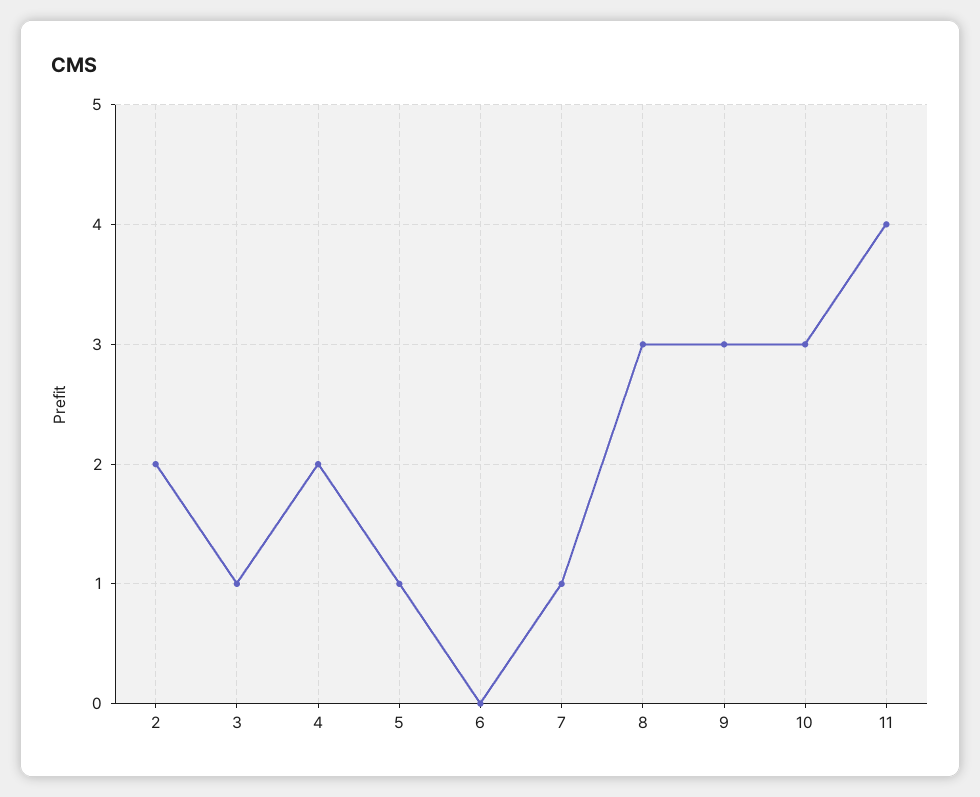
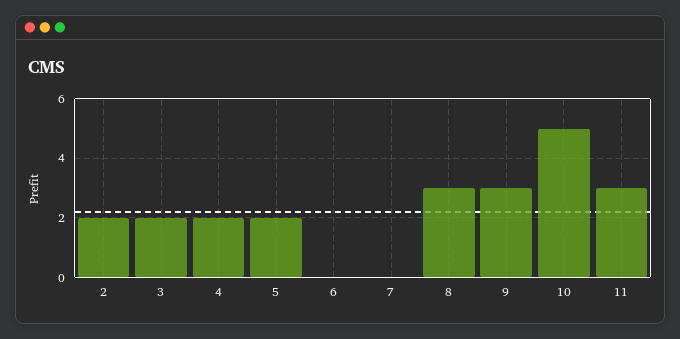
  {
    "2": 2,
-   "3": 1,
+   "3": 2,
    "4": 2,
-   "5": 1,
+   "5": 2,
    "6": 0,
-   "7": 1,
+   "7": 0,
    "8": 3,
    "9": 3,
-   "10": 3,
+   "10": 5,
-   "11": 4
+   "11": 3
  }

